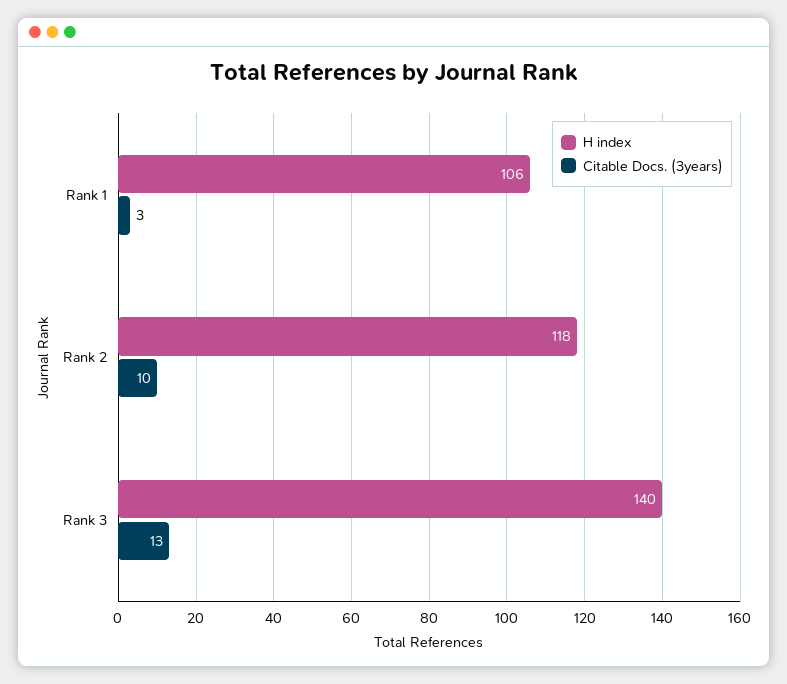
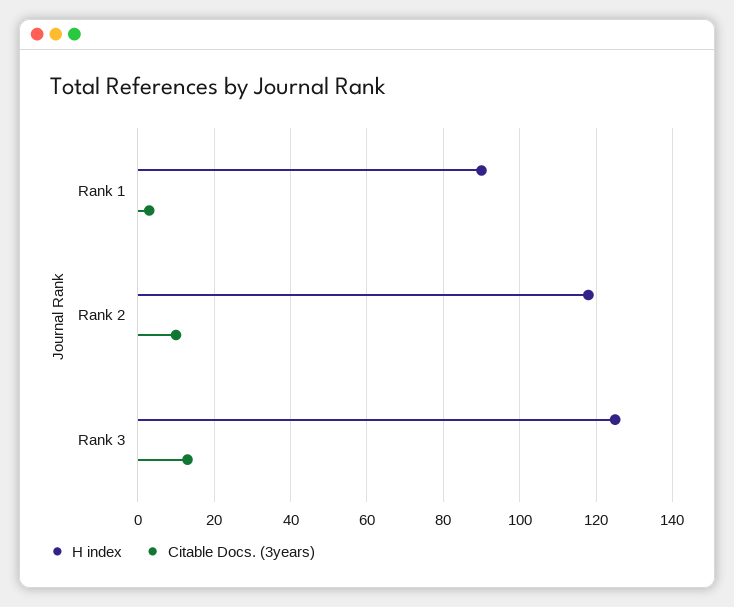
  {
    "H index": {
-     "Rank 1": 106,
+     "Rank 1": 90,
      "Rank 2": 118,
-     "Rank 3": 140
+     "Rank 3": 125
    },
    "Citable Docs. (3years)": {
      "Rank 1": 3,
      "Rank 2": 10,
      "Rank 3": 13
    }
  }

